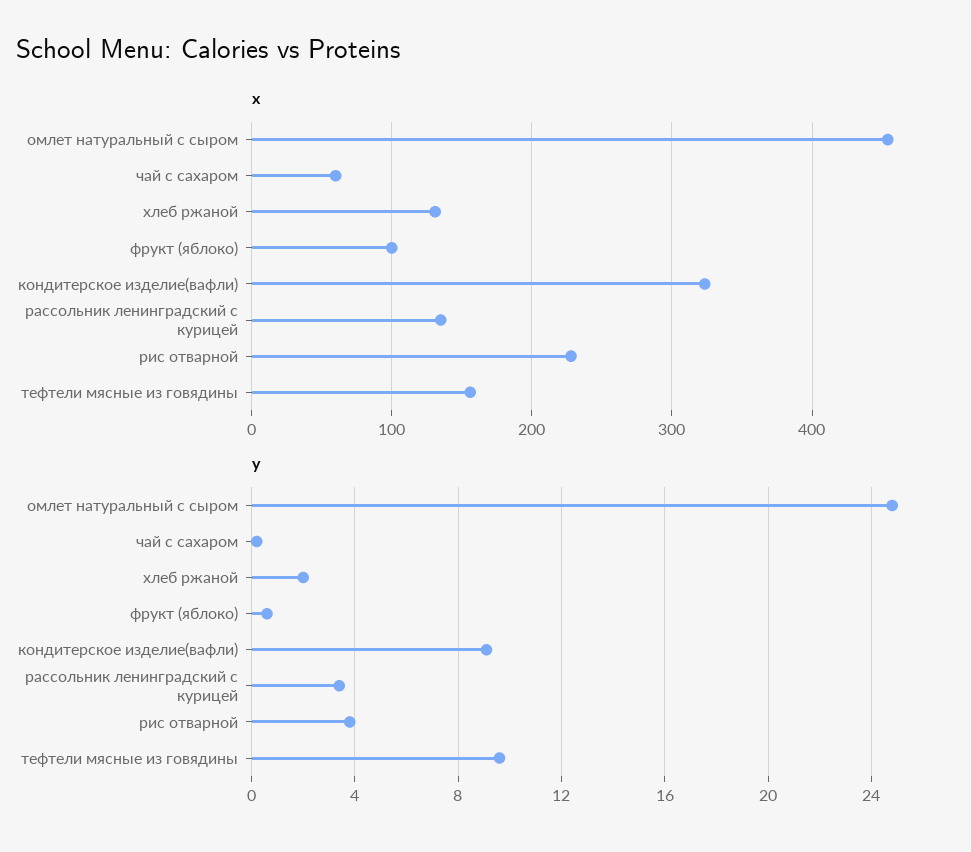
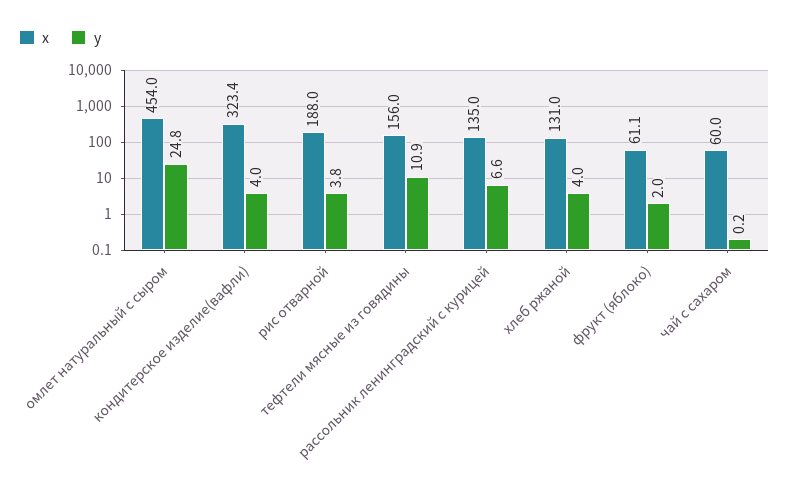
  {
    "x": {
      "омлет натуральный с сыром": 454,
      "чай с сахаром": 60,
      "хлеб ржаной": 131,
-     "фрукт (яблоко)": 100,
+     "фрукт (яблоко)": 61.1,
      "кондитерское изделие(вафли)": 323.4,
      "рассольник ленинградский с курицей": 135,
-     "рис отварной": 230,
+     "рис отварной": 188,
      "тефтели мясные из говядины": 156
    },
    "y": {
      "омлет натуральный с сыром": 24.8,
      "чай с сахаром": 0.2,
-     "хлеб ржаной": 2,
+     "хлеб ржаной": 4,
-     "фрукт (яблоко)": 0.5,
+     "фрукт (яблоко)": 2,
-     "кондитерское изделие(вафли)": 9,
+     "кондитерское изделие(вафли)": 4,
-     "рассольник ленинградский с курицей": 3.5,
+     "рассольник ленинградский с курицей": 6.6,
      "рис отварной": 3.8,
-     "тефтели мясные из говядины": 9.5
+     "тефтели мясные из говядины": 10.9
    }
  }

